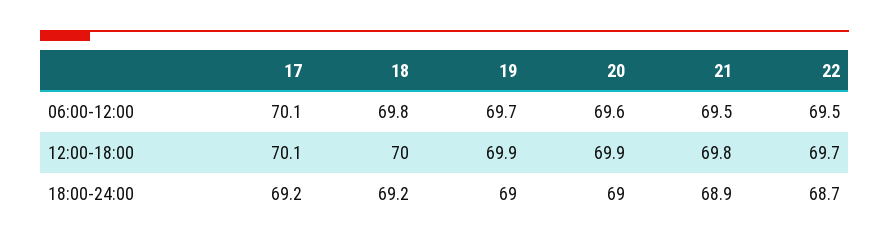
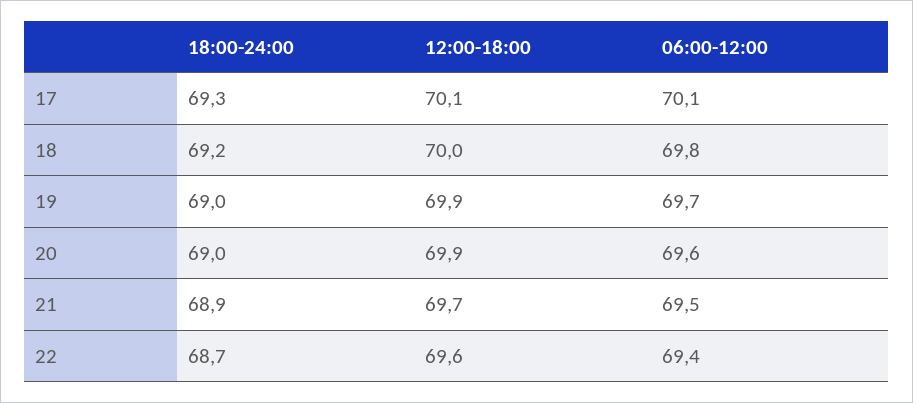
  {
    "17": {
      "06:00-12:00": 70.1,
      "12:00-18:00": 70.1,
-     "18:00-24:00": 69.2
+     "18:00-24:00": 69.3
    },
    "18": {
      "06:00-12:00": 69.8,
      "12:00-18:00": 70,
      "18:00-24:00": 69.2
    },
    "19": {
      "06:00-12:00": 69.7,
      "12:00-18:00": 69.9,
      "18:00-24:00": 69
    },
    "20": {
      "06:00-12:00": 69.6,
      "12:00-18:00": 69.9,
      "18:00-24:00": 69
    },
    "21": {
      "06:00-12:00": 69.5,
-     "12:00-18:00": 69.8,
+     "12:00-18:00": 69.7,
      "18:00-24:00": 68.9
    },
    "22": {
-     "06:00-12:00": 69.5,
+     "06:00-12:00": 69.4,
-     "12:00-18:00": 69.7,
+     "12:00-18:00": 69.6,
      "18:00-24:00": 68.7
    }
  }

